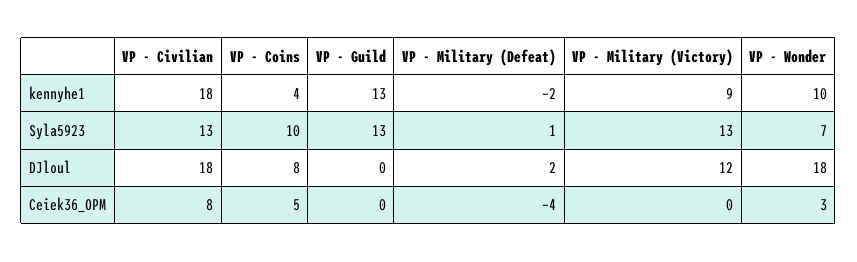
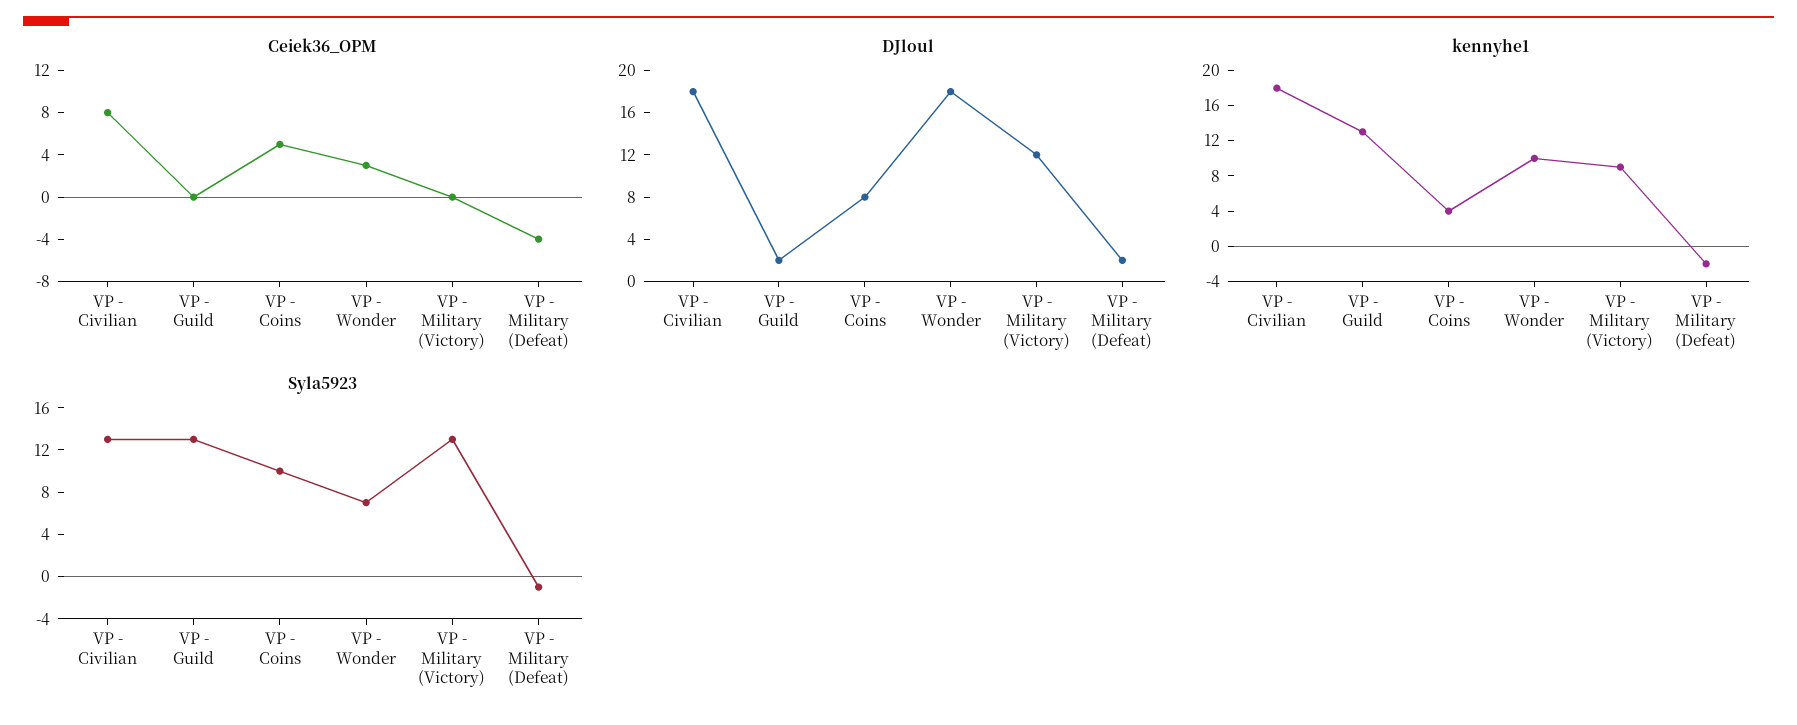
  {
    "kennyhe1": {
      "VP - Civilian": 18,
      "VP - Coins": 4,
      "VP - Guild": 13,
      "VP - Military (Defeat)": -2,
      "VP - Military (Victory)": 9,
      "VP - Wonder": 10
    },
    "Syla5923": {
      "VP - Civilian": 13,
      "VP - Coins": 10,
      "VP - Guild": 13,
-     "VP - Military (Defeat)": 1,
+     "VP - Military (Defeat)": -1,
      "VP - Military (Victory)": 13,
      "VP - Wonder": 7
    },
    "DJloul": {
      "VP - Civilian": 18,
      "VP - Coins": 8,
-     "VP - Guild": 0,
+     "VP - Guild": 2,
      "VP - Military (Defeat)": 2,
      "VP - Military (Victory)": 12,
      "VP - Wonder": 18
    },
    "Ceiek36_OPM": {
      "VP - Civilian": 8,
      "VP - Coins": 5,
      "VP - Guild": 0,
      "VP - Military (Defeat)": -4,
      "VP - Military (Victory)": 0,
      "VP - Wonder": 3
    }
  }

